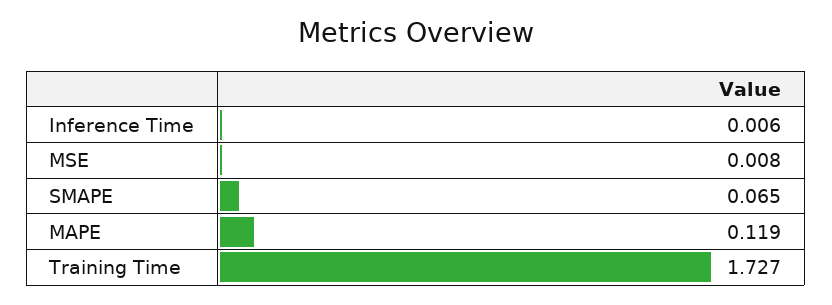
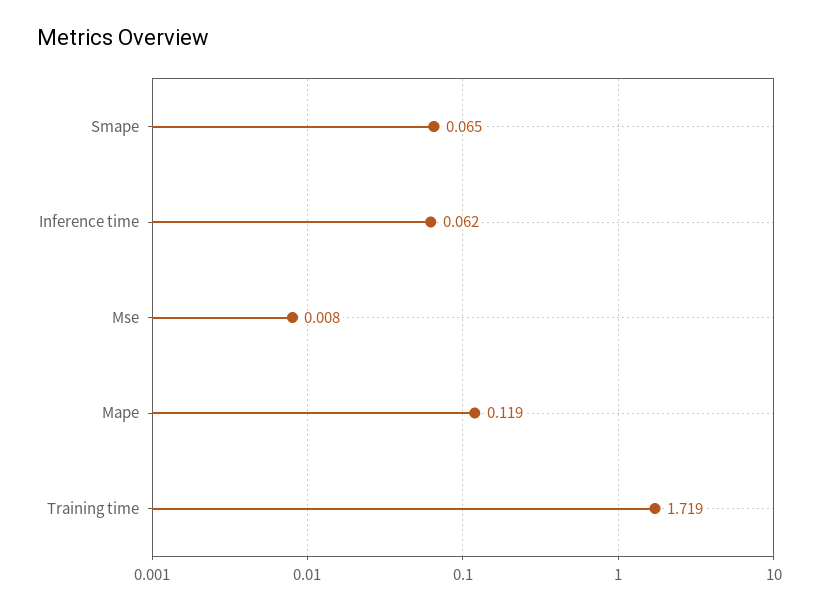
  {
-   "Inference Time": 0.006,
+   "Inference Time": 0.062,
    "MSE": 0.008,
    "SMAPE": 0.065,
    "MAPE": 0.119,
-   "Training Time": 1.727
+   "Training Time": 1.719
  }

